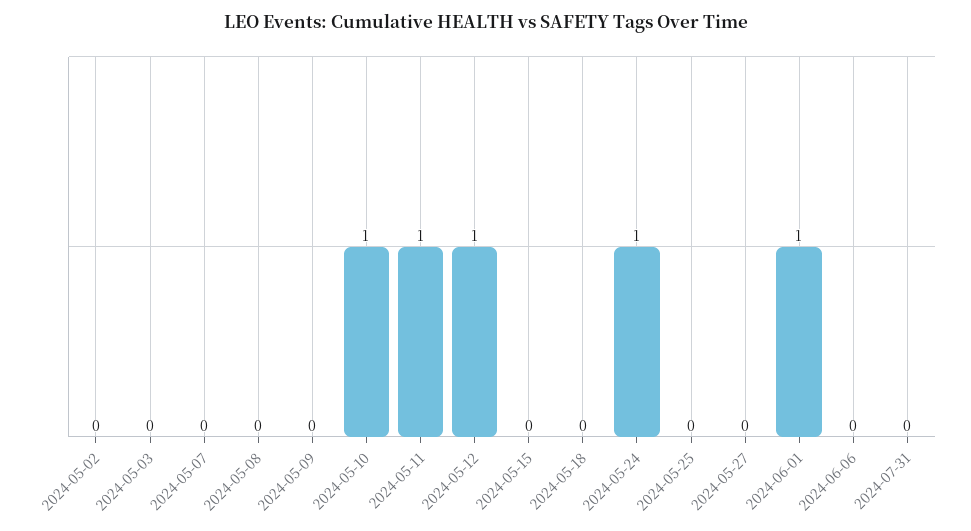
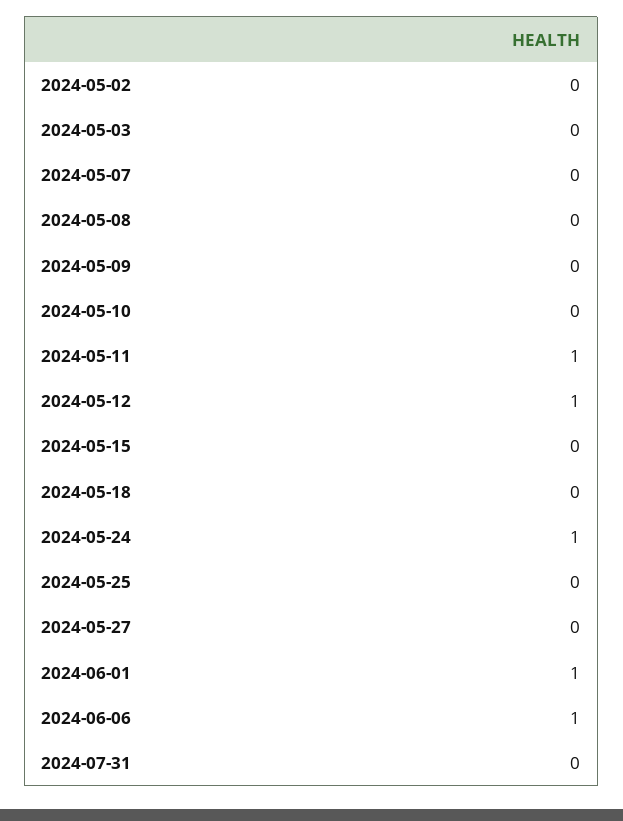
  {
    "2024-05-02": 0,
    "2024-05-03": 0,
    "2024-05-07": 0,
    "2024-05-08": 0,
    "2024-05-09": 0,
-   "2024-05-10": 1,
+   "2024-05-10": 0,
    "2024-05-11": 1,
    "2024-05-12": 1,
    "2024-05-15": 0,
    "2024-05-18": 0,
    "2024-05-24": 1,
    "2024-05-25": 0,
    "2024-05-27": 0,
    "2024-06-01": 1,
-   "2024-06-06": 0,
+   "2024-06-06": 1,
    "2024-07-31": 0
  }

